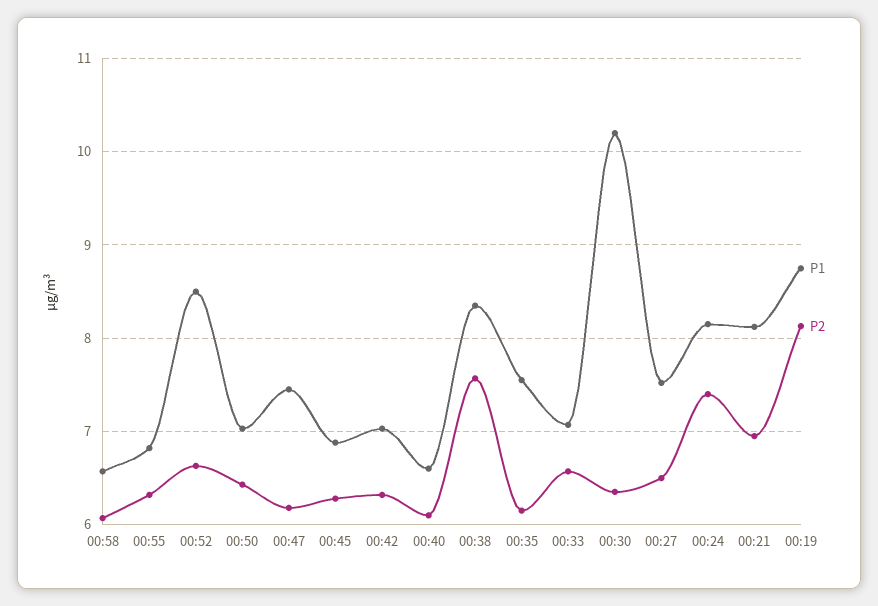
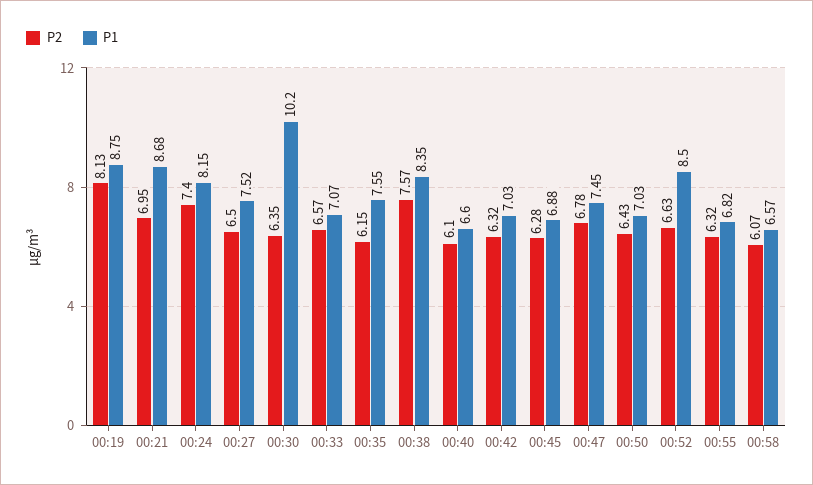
  {
    "P1": {
      "00:58": 6.57,
      "00:55": 6.82,
      "00:52": 8.5,
      "00:50": 7.03,
      "00:47": 7.45,
      "00:45": 6.88,
      "00:42": 7.03,
      "00:40": 6.6,
      "00:38": 8.35,
      "00:35": 7.55,
      "00:33": 7.07,
      "00:30": 10.2,
      "00:27": 7.52,
      "00:24": 8.15,
-     "00:21": 8.1,
+     "00:21": 8.68,
      "00:19": 8.75
    },
    "P2": {
      "00:58": 6.07,
      "00:55": 6.32,
      "00:52": 6.63,
      "00:50": 6.43,
-     "00:47": 6.2,
+     "00:47": 6.78,
      "00:45": 6.28,
      "00:42": 6.32,
      "00:40": 6.1,
      "00:38": 7.57,
      "00:35": 6.15,
      "00:33": 6.57,
      "00:30": 6.35,
      "00:27": 6.5,
      "00:24": 7.4,
      "00:21": 6.95,
      "00:19": 8.13
    }
  }

